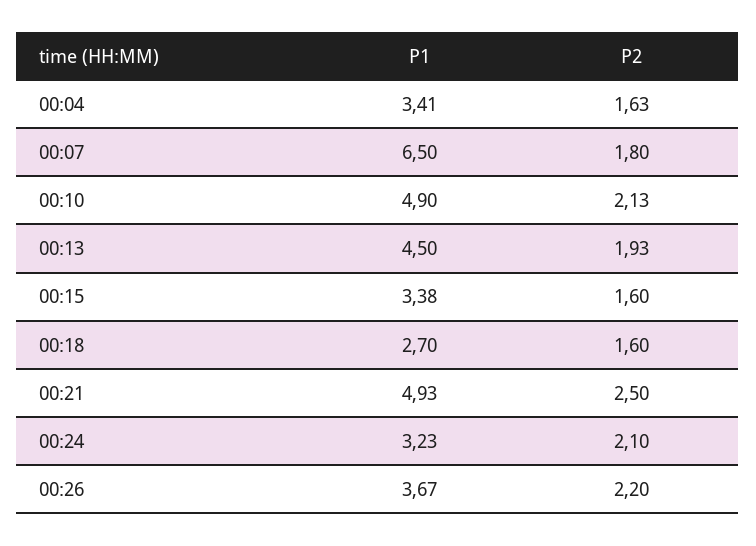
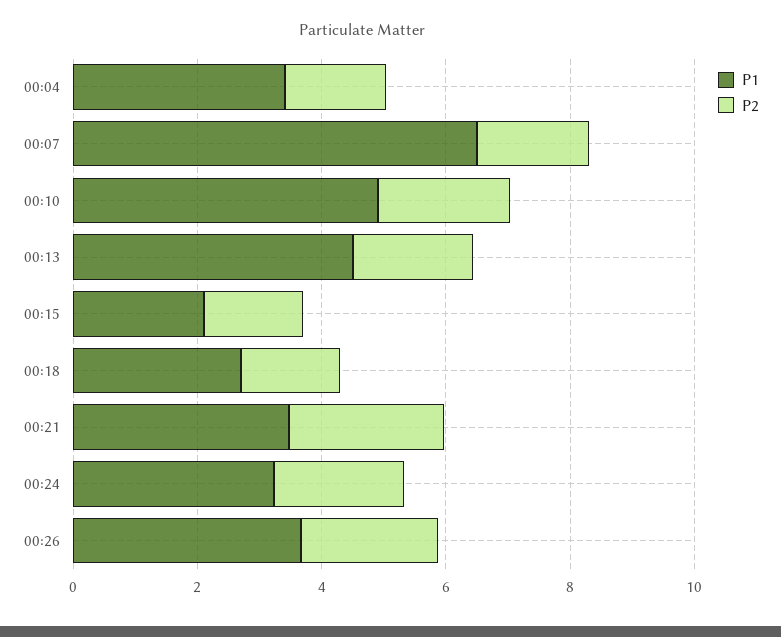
  {
    "P1": {
      "00:04": 3.41,
      "00:07": 6.5,
      "00:10": 4.9,
      "00:13": 4.5,
-     "00:15": 3.38,
+     "00:15": 2,
      "00:18": 2.7,
-     "00:21": 4.93,
+     "00:21": 3.5,
      "00:24": 3.23,
      "00:26": 3.67
    },
    "P2": {
      "00:04": 1.63,
      "00:07": 1.8,
      "00:10": 2.13,
      "00:13": 1.93,
      "00:15": 1.6,
      "00:18": 1.6,
      "00:21": 2.5,
      "00:24": 2.1,
      "00:26": 2.2
    }
  }

